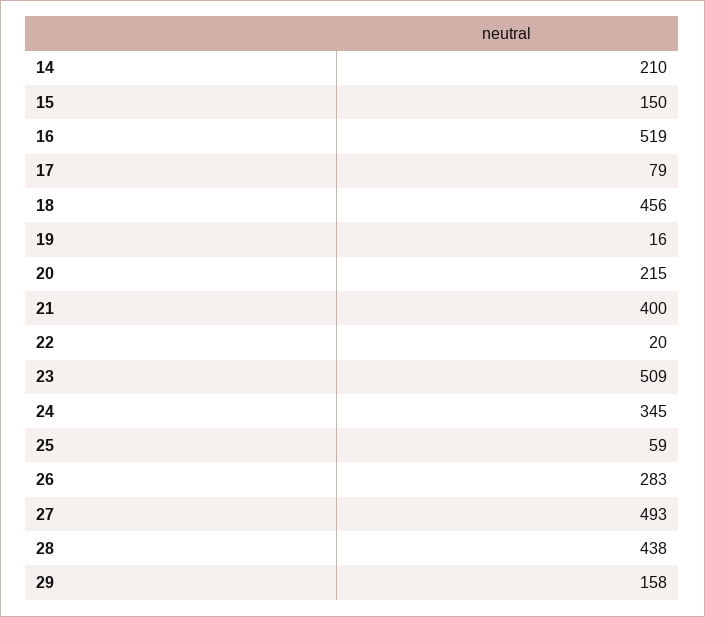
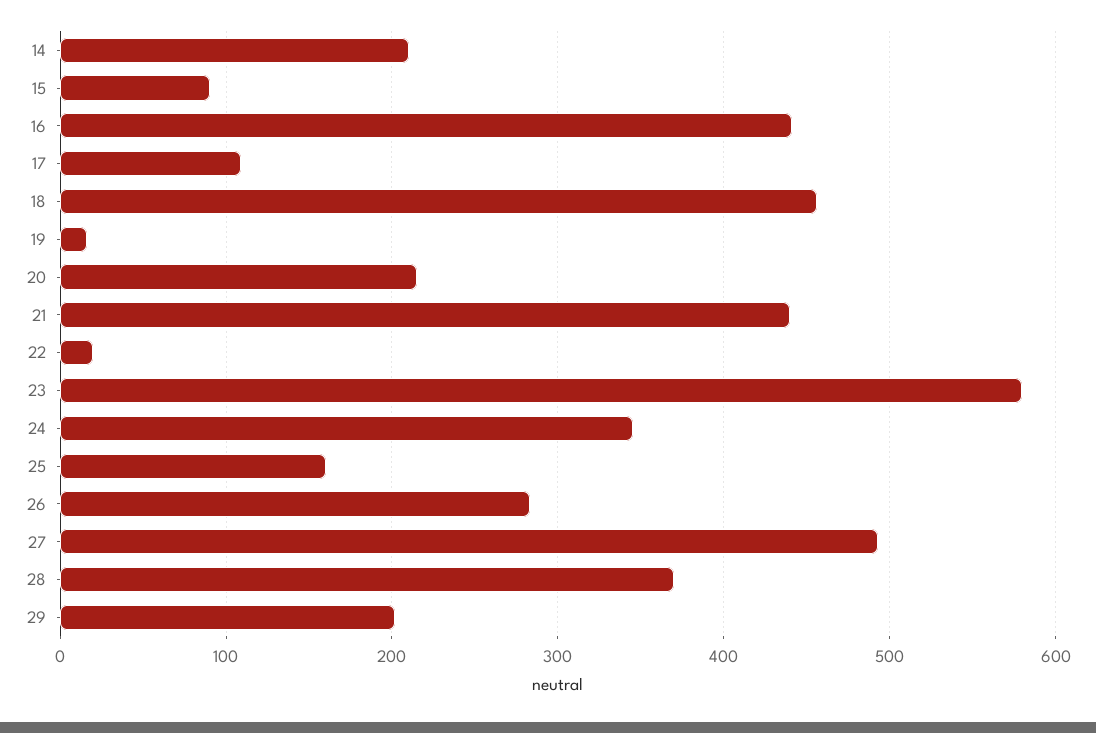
  {
    "14": 210,
-   "15": 150,
+   "15": 90,
-   "16": 519,
+   "16": 440,
-   "17": 79,
+   "17": 110,
    "18": 456,
    "19": 16,
    "20": 215,
-   "21": 400,
+   "21": 440,
    "22": 20,
-   "23": 509,
+   "23": 580,
    "24": 345,
-   "25": 59,
+   "25": 160,
    "26": 283,
    "27": 493,
-   "28": 438,
+   "28": 370,
-   "29": 158
+   "29": 200
  }

